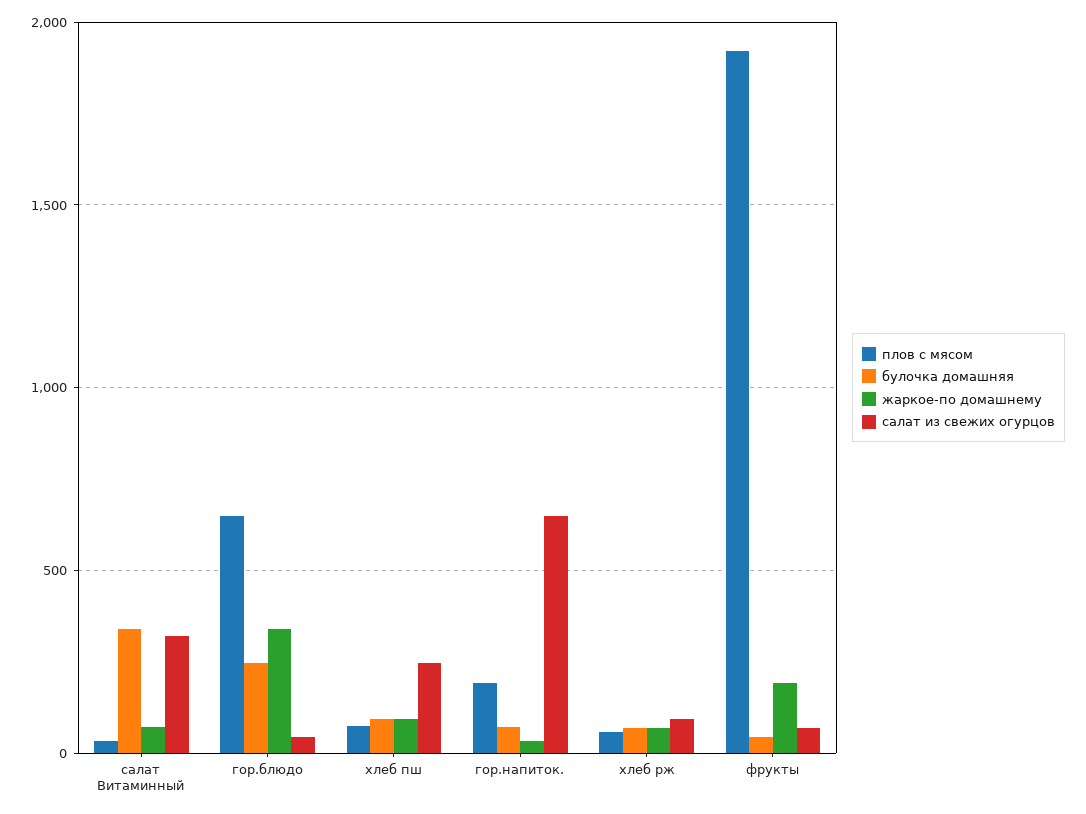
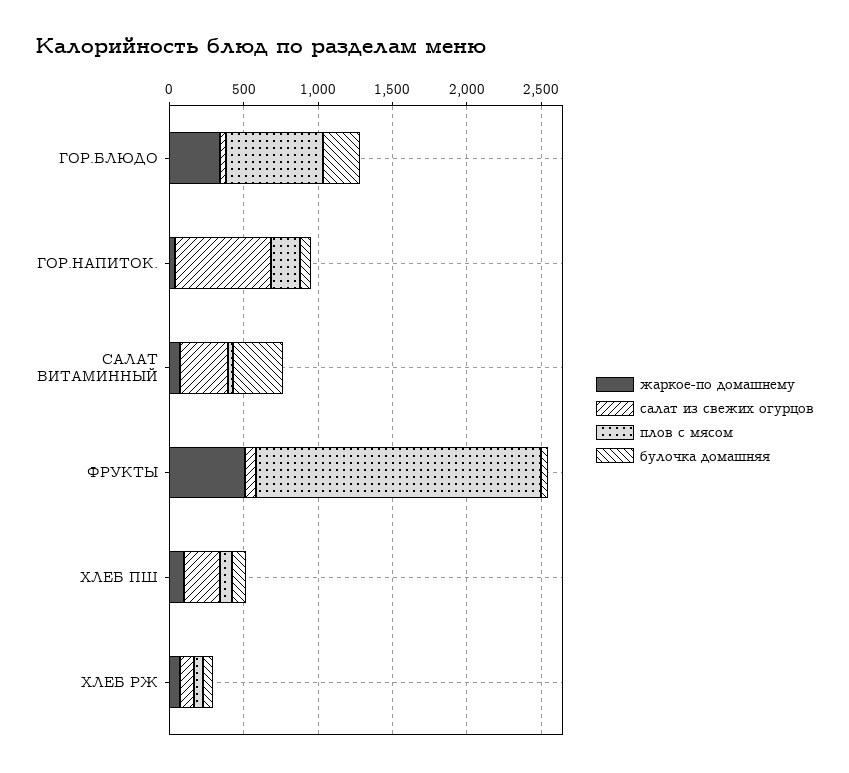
  {
    "плов с мясом": {
      "салат Витаминный": 50,
      "гор.блюдо": 650,
      "хлеб пш": 100,
      "гор.напиток.": 200,
      "хлеб рж": 50,
      "фрукты": 1900
    },
    "булочка домашняя": {
      "салат Витаминный": 350,
      "гор.блюдо": 250,
      "хлеб пш": 100,
      "гор.напиток.": 50,
      "хлеб рж": 50,
      "фрукты": 50
    },
    "жаркое-по домашнему": {
      "салат Витаминный": 50,
      "гор.блюдо": 350,
      "хлеб пш": 100,
      "гор.напиток.": 50,
      "хлеб рж": 50,
-     "фрукты": 200
+     "фрукты": 500
    },
    "салат из свежих огурцов": {
      "салат Витаминный": 300,
      "гор.блюдо": 50,
      "хлеб пш": 250,
      "гор.напиток.": 650,
      "хлеб рж": 100,
      "фрукты": 50
    }
  }

